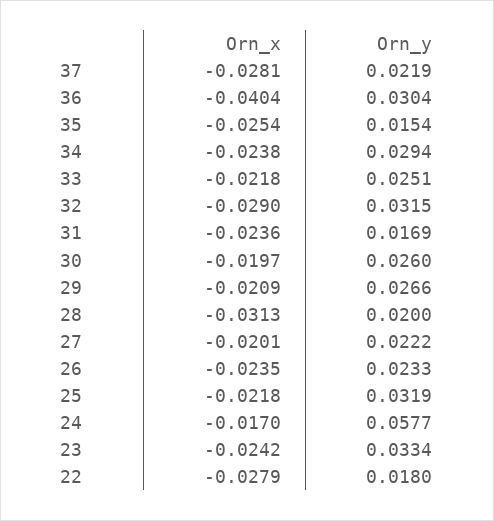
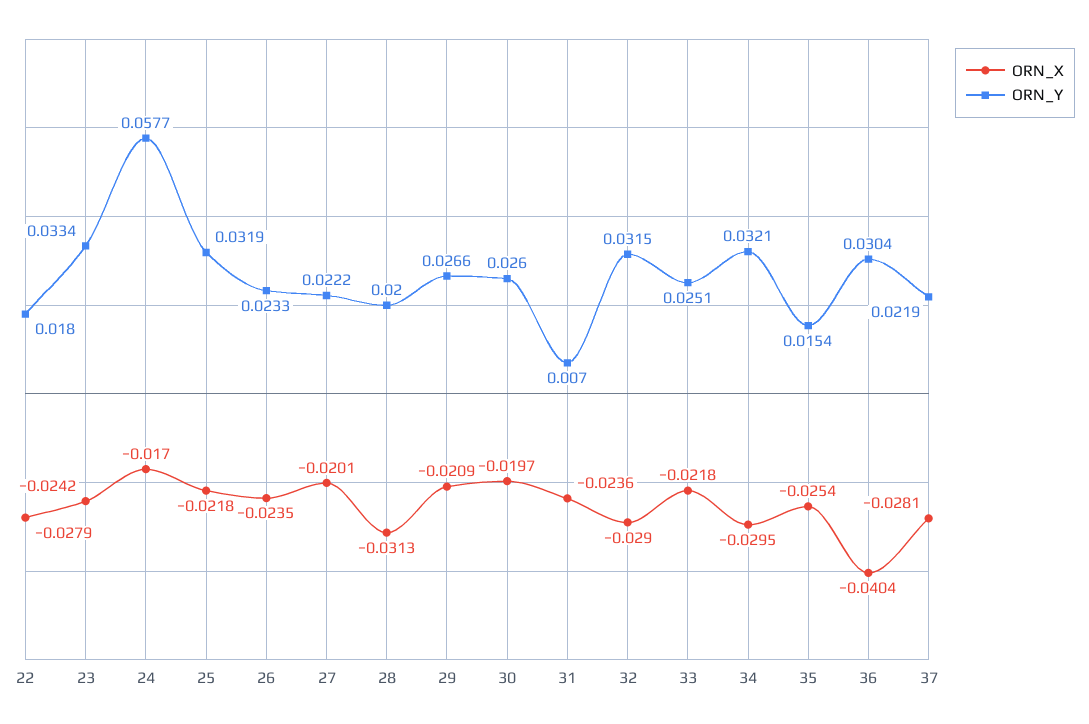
  {
    "Orn_x": {
      "37": -0.0281,
      "36": -0.0404,
      "35": -0.0254,
-     "34": -0.0238,
+     "34": -0.0295,
      "33": -0.0218,
      "32": -0.029,
      "31": -0.0236,
      "30": -0.0197,
      "29": -0.0209,
      "28": -0.0313,
      "27": -0.0201,
      "26": -0.0235,
      "25": -0.0218,
      "24": -0.017,
      "23": -0.0242,
      "22": -0.0279
    },
    "Orn_y": {
      "37": 0.0219,
      "36": 0.0304,
      "35": 0.0154,
-     "34": 0.0294,
+     "34": 0.0321,
      "33": 0.0251,
      "32": 0.0315,
-     "31": 0.0169,
+     "31": 0.007,
      "30": 0.026,
      "29": 0.0266,
      "28": 0.02,
      "27": 0.0222,
      "26": 0.0233,
      "25": 0.0319,
      "24": 0.0577,
      "23": 0.0334,
      "22": 0.018
    }
  }

